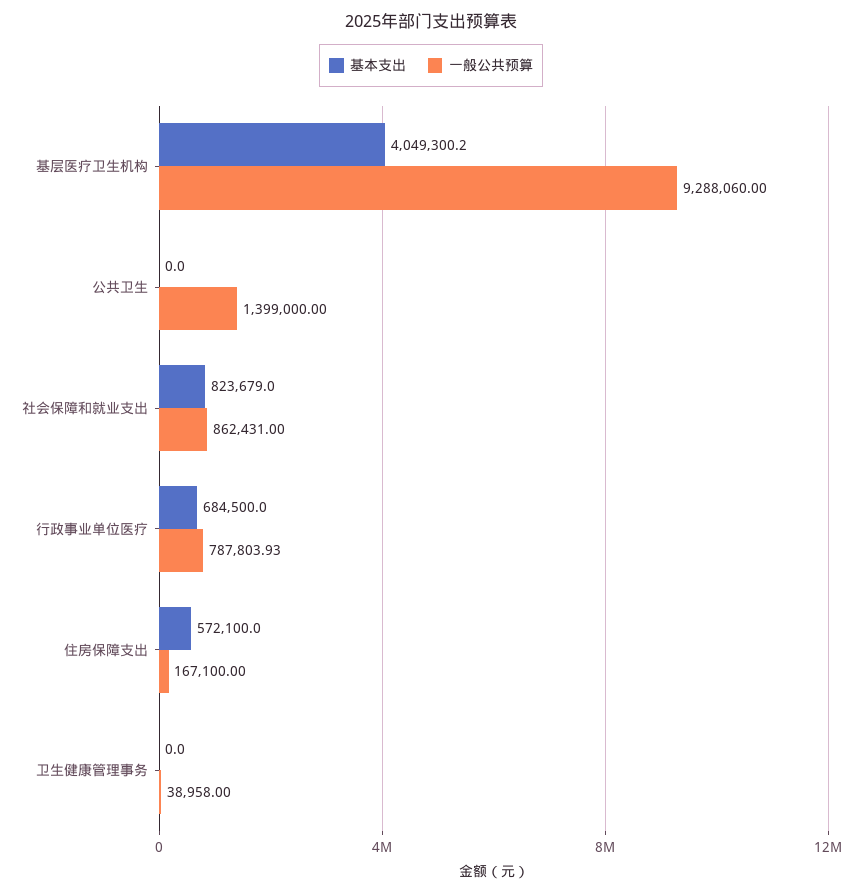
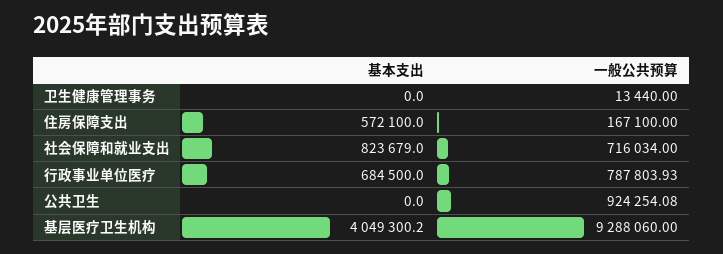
  {
    "基本支出": {
      "基层医疗卫生机构": 4049300.2,
      "公共卫生": 0,
      "社会保障和就业支出": 823679,
      "行政事业单位医疗": 684500,
      "住房保障支出": 572100,
      "卫生健康管理事务": 0
    },
    "一般公共预算": {
      "基层医疗卫生机构": 9288060,
-     "公共卫生": 1399000,
+     "公共卫生": 924254.08,
-     "社会保障和就业支出": 862431,
+     "社会保障和就业支出": 716034,
      "行政事业单位医疗": 787803.93,
      "住房保障支出": 167100,
-     "卫生健康管理事务": 38958
+     "卫生健康管理事务": 13440
    }
  }

